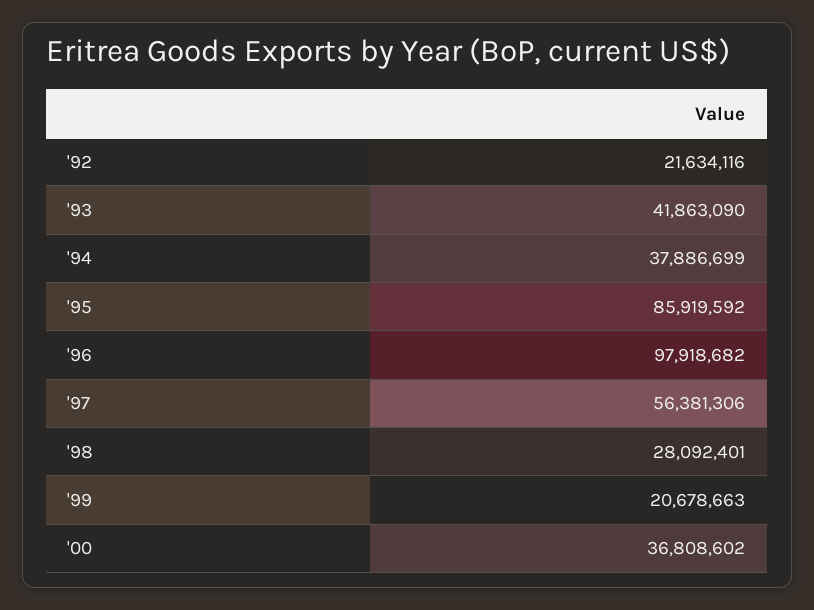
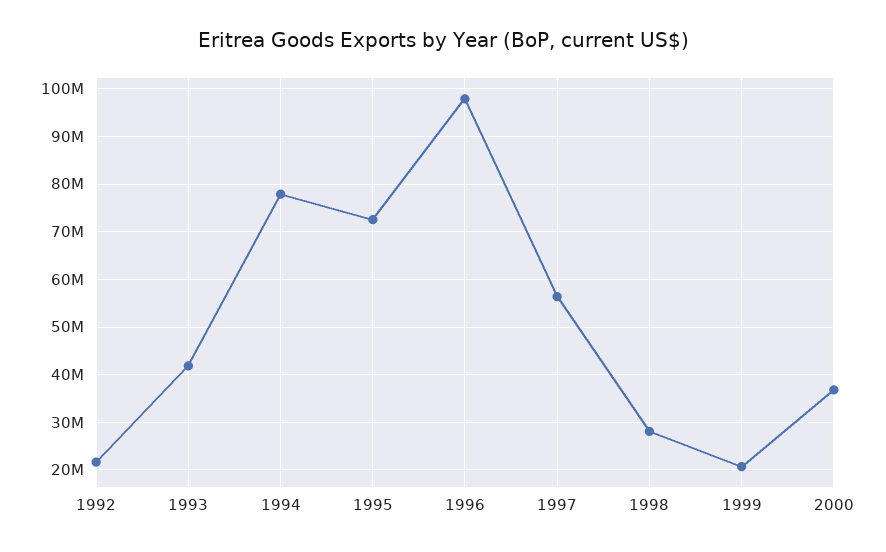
  {
    "'92": 21634116,
    "'93": 41863090,
-   "'94": 37886699,
+   "'94": 78000000,
-   "'95": 85919592,
+   "'95": 72000000,
    "'96": 97918682,
    "'97": 56381306,
    "'98": 28092401,
    "'99": 20678663,
    "'00": 36808602
  }

